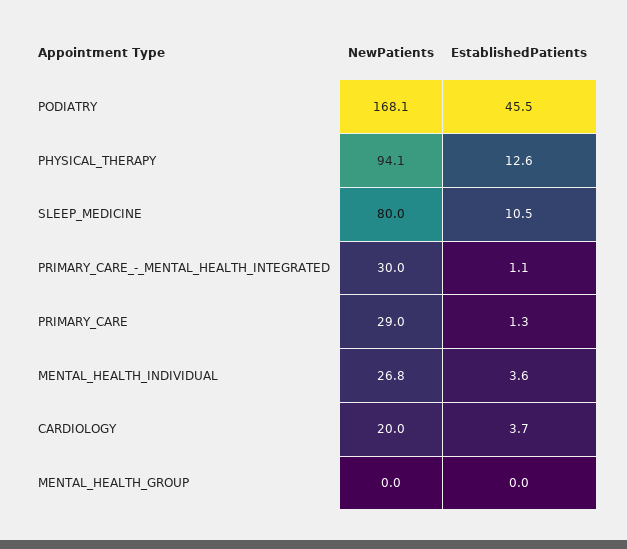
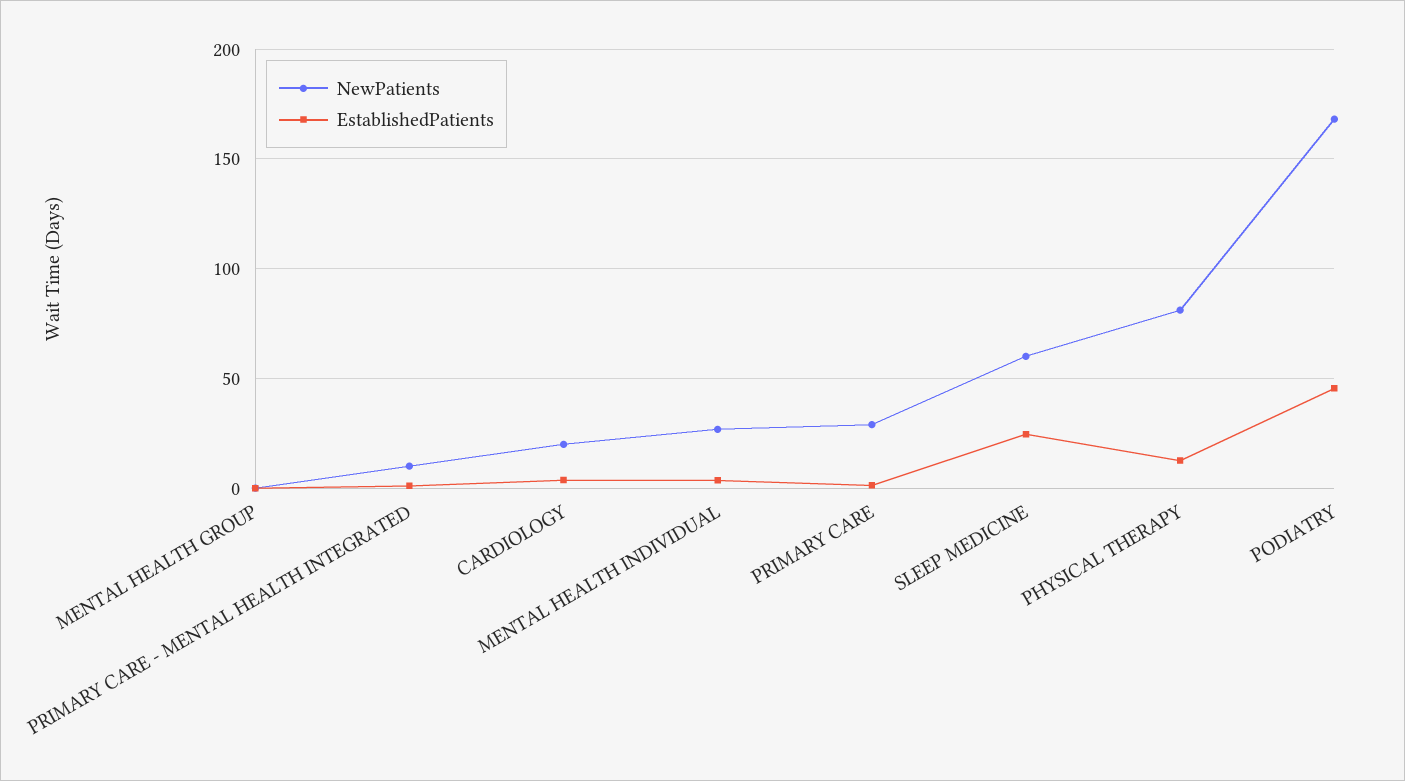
  {
    "NewPatients": {
      "PODIATRY": 168.1,
-     "PHYSICAL_THERAPY": 94.1,
+     "PHYSICAL_THERAPY": 80,
-     "SLEEP_MEDICINE": 80,
+     "SLEEP_MEDICINE": 60,
-     "PRIMARY_CARE_-_MENTAL_HEALTH_INTEGRATED": 30,
+     "PRIMARY_CARE_-_MENTAL_HEALTH_INTEGRATED": 10,
      "PRIMARY_CARE": 29,
      "MENTAL_HEALTH_INDIVIDUAL": 26.8,
      "CARDIOLOGY": 20,
      "MENTAL_HEALTH_GROUP": 0
    },
    "EstablishedPatients": {
      "PODIATRY": 45.5,
      "PHYSICAL_THERAPY": 12.6,
-     "SLEEP_MEDICINE": 10.5,
+     "SLEEP_MEDICINE": 25,
      "PRIMARY_CARE_-_MENTAL_HEALTH_INTEGRATED": 1.1,
      "PRIMARY_CARE": 1.3,
      "MENTAL_HEALTH_INDIVIDUAL": 3.6,
      "CARDIOLOGY": 3.7,
      "MENTAL_HEALTH_GROUP": 0
    }
  }

